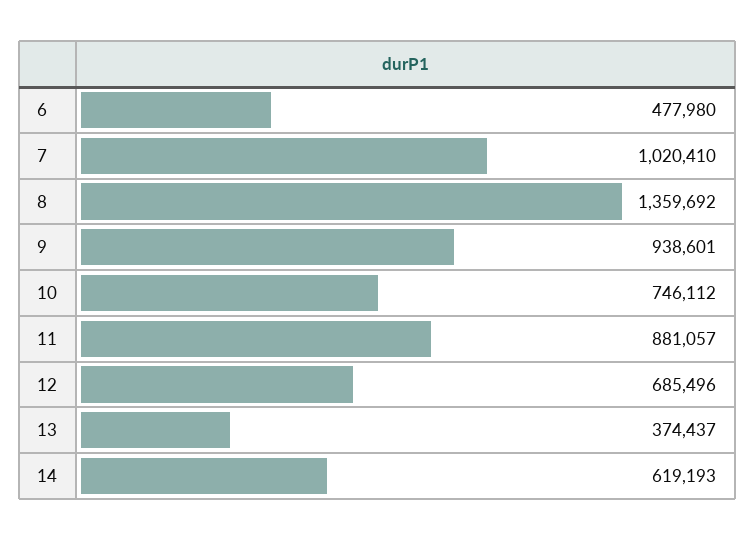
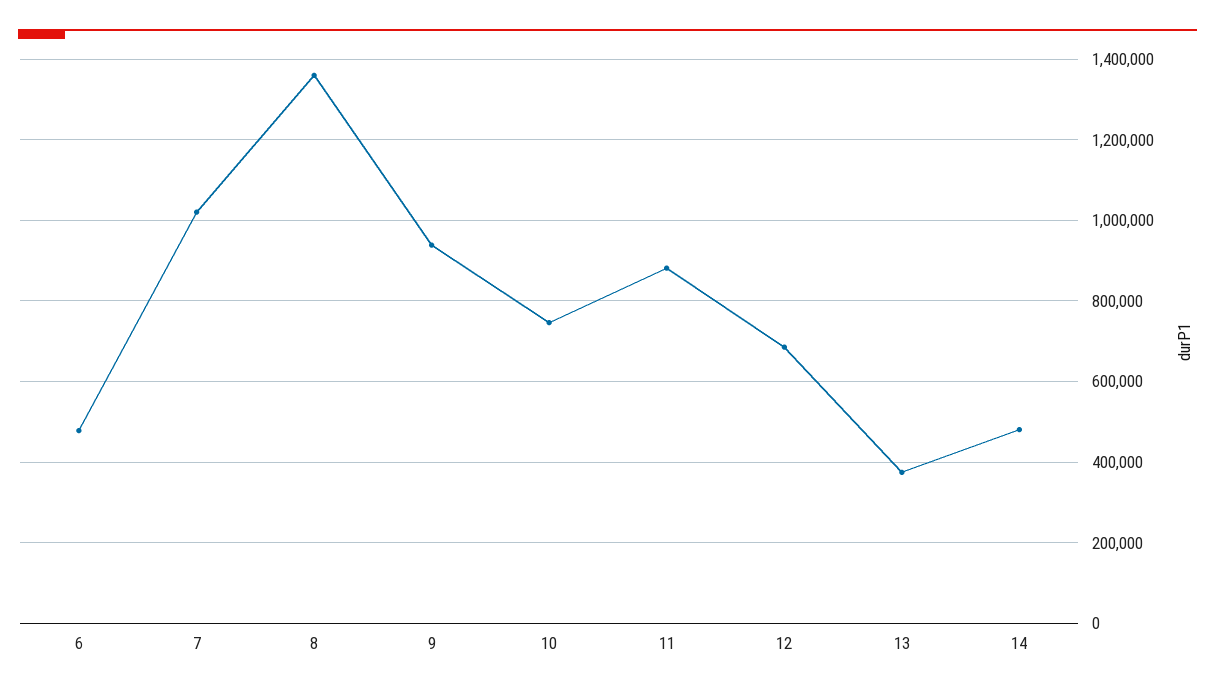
  {
    "6": 477980,
    "7": 1020410,
    "8": 1359692,
    "9": 938601,
    "10": 746112,
    "11": 881057,
    "12": 685496,
    "13": 374437,
-   "14": 619193
+   "14": 480000
  }

